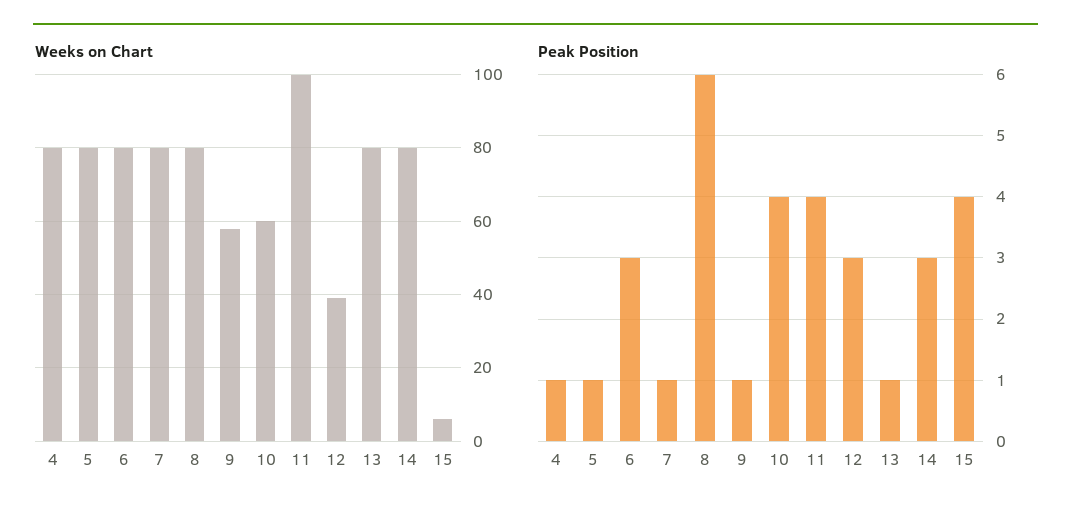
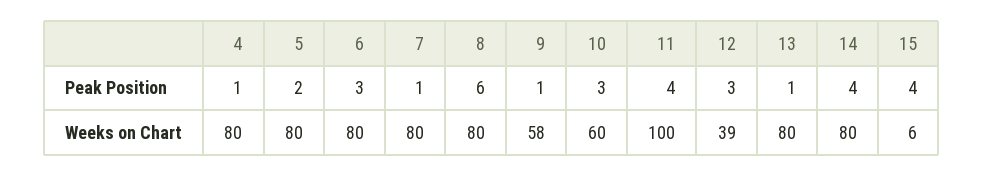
  {
    "Weeks on Chart": {
      "4": 80,
      "5": 80,
      "6": 80,
      "7": 80,
      "8": 80,
      "9": 58,
      "10": 60,
      "11": 100,
      "12": 39,
      "13": 80,
      "14": 80,
      "15": 6
    },
    "Peak Position": {
      "4": 1,
-     "5": 1,
+     "5": 2,
      "6": 3,
      "7": 1,
      "8": 6,
      "9": 1,
-     "10": 4,
+     "10": 3,
      "11": 4,
      "12": 3,
      "13": 1,
-     "14": 3,
+     "14": 4,
      "15": 4
    }
  }

